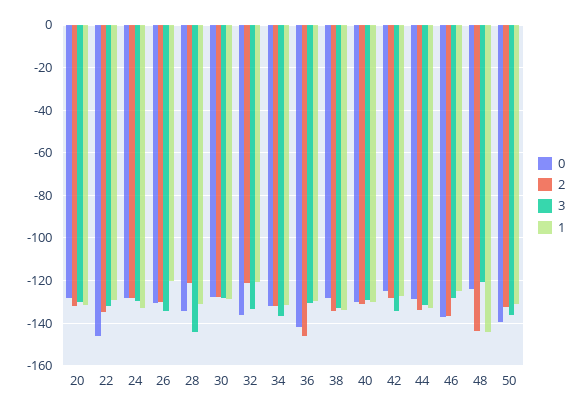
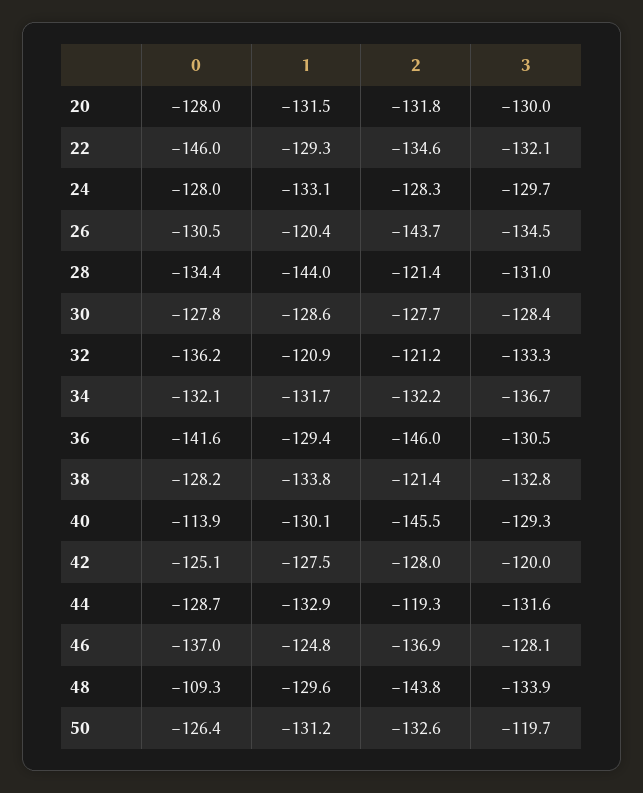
  {
    "0": {
      "20": -128,
      "22": -146,
      "24": -128,
      "26": -130.5,
      "28": -134.4,
      "30": -127.8,
      "32": -136.2,
      "34": -132.1,
      "36": -141.6,
      "38": -128.2,
-     "40": -130,
+     "40": -113.9,
      "42": -125.1,
      "44": -128.7,
      "46": -137,
-     "48": -125,
+     "48": -109.3,
-     "50": -140
+     "50": -126.4
    },
    "2": {
      "20": -131.8,
      "22": -134.6,
      "24": -128.3,
-     "26": -130,
+     "26": -143.7,
      "28": -121.4,
      "30": -127.7,
      "32": -121.2,
      "34": -132.2,
      "36": -146,
-     "38": -135,
+     "38": -121.4,
-     "40": -130,
+     "40": -145.5,
      "42": -128,
-     "44": -135,
+     "44": -119.3,
      "46": -136.9,
      "48": -143.8,
      "50": -132.6
    },
    "3": {
      "20": -130,
      "22": -132.1,
      "24": -129.7,
      "26": -134.5,
-     "28": -145,
+     "28": -131,
      "30": -128.4,
      "32": -133.3,
      "34": -136.7,
      "36": -130.5,
      "38": -132.8,
      "40": -129.3,
-     "42": -135,
+     "42": -120,
      "44": -131.6,
      "46": -128.1,
-     "48": -120,
+     "48": -133.9,
-     "50": -135
+     "50": -119.7
    },
    "1": {
      "20": -131.5,
      "22": -129.3,
      "24": -133.1,
      "26": -120.4,
-     "28": -130,
+     "28": -144,
      "30": -128.6,
      "32": -120.9,
      "34": -131.7,
      "36": -129.4,
      "38": -133.8,
      "40": -130.1,
      "42": -127.5,
      "44": -132.9,
      "46": -124.8,
-     "48": -145,
+     "48": -129.6,
      "50": -131.2
    }
  }

